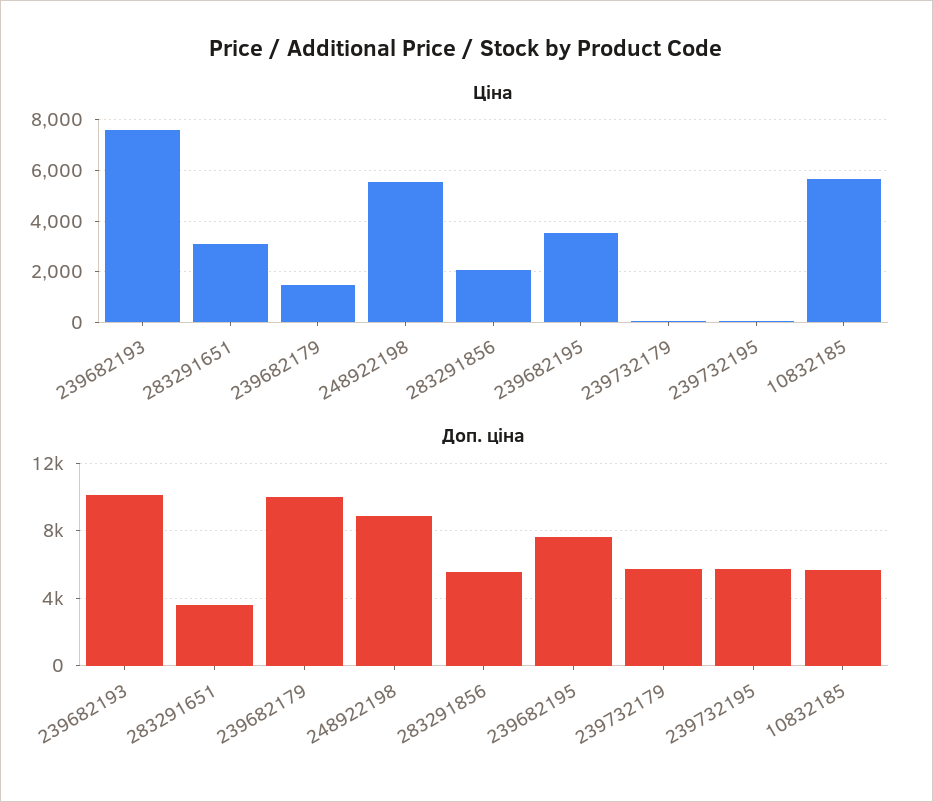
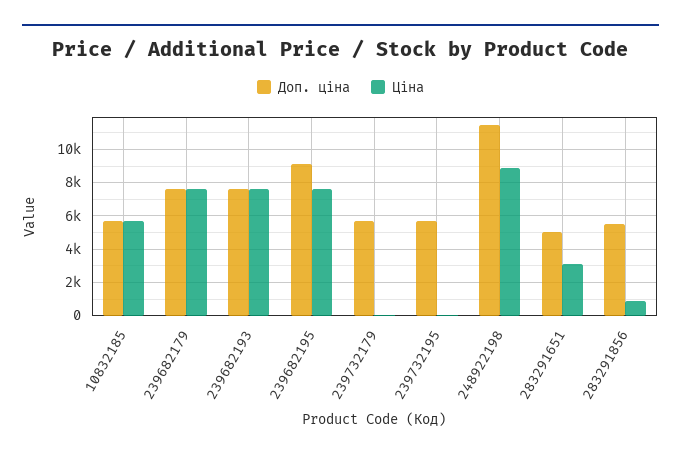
  {
    "Ціна": {
      "239682193": 7500,
      "283291651": 3000,
-     "239682179": 1500,
+     "239682179": 7500,
-     "248922198": 5500,
+     "248922198": 9000,
-     "283291856": 2000,
+     "283291856": 1000,
-     "239682195": 3500,
+     "239682195": 7500,
      "239732179": 0,
      "239732195": 0,
      "10832185": 5750
    },
    "Доп. ціна": {
-     "239682193": 10000,
+     "239682193": 7500,
-     "283291651": 3500,
+     "283291651": 5000,
-     "239682179": 10000,
+     "239682179": 7500,
-     "248922198": 9000,
+     "248922198": 11500,
      "283291856": 5500,
-     "239682195": 7500,
+     "239682195": 9000,
      "239732179": 5500,
      "239732195": 5500,
      "10832185": 5500
    }
  }

